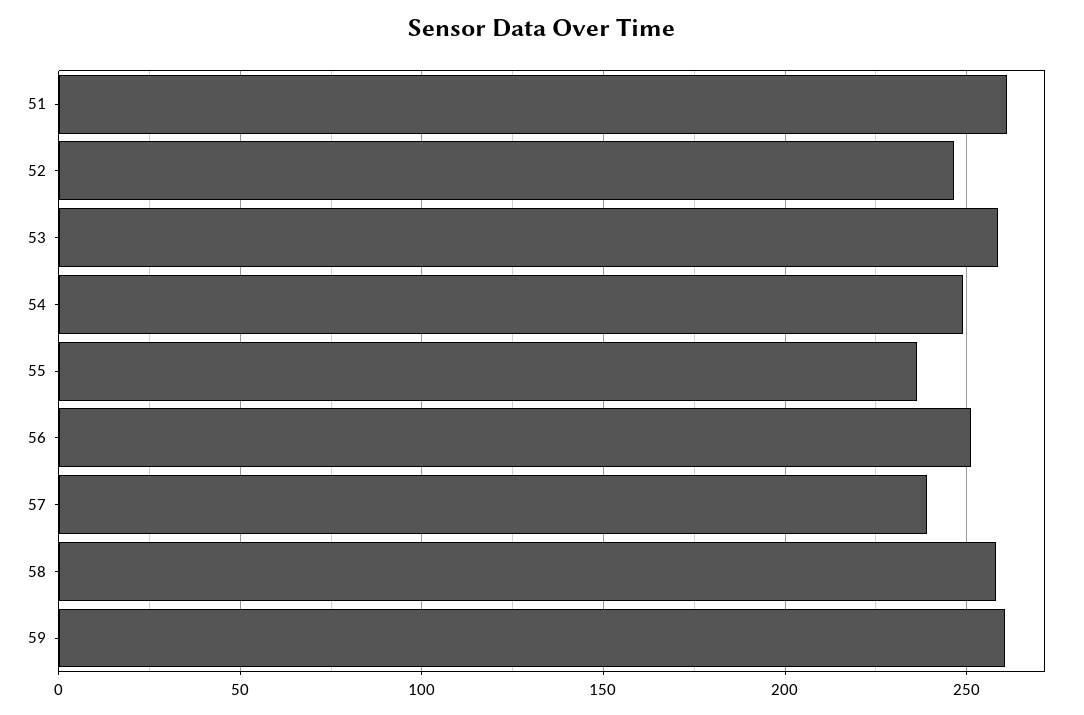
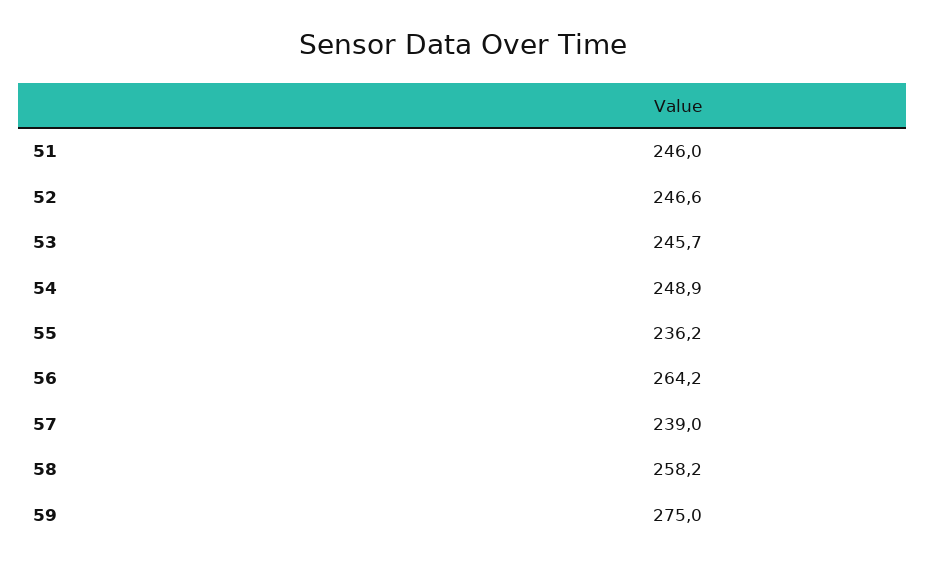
  {
-   "51": 260,
+   "51": 246,
    "52": 246.6,
-   "53": 260,
+   "53": 245.7,
    "54": 248.9,
    "55": 236.2,
-   "56": 250,
+   "56": 264.2,
    "57": 239,
    "58": 258.2,
-   "59": 260
+   "59": 275
  }

